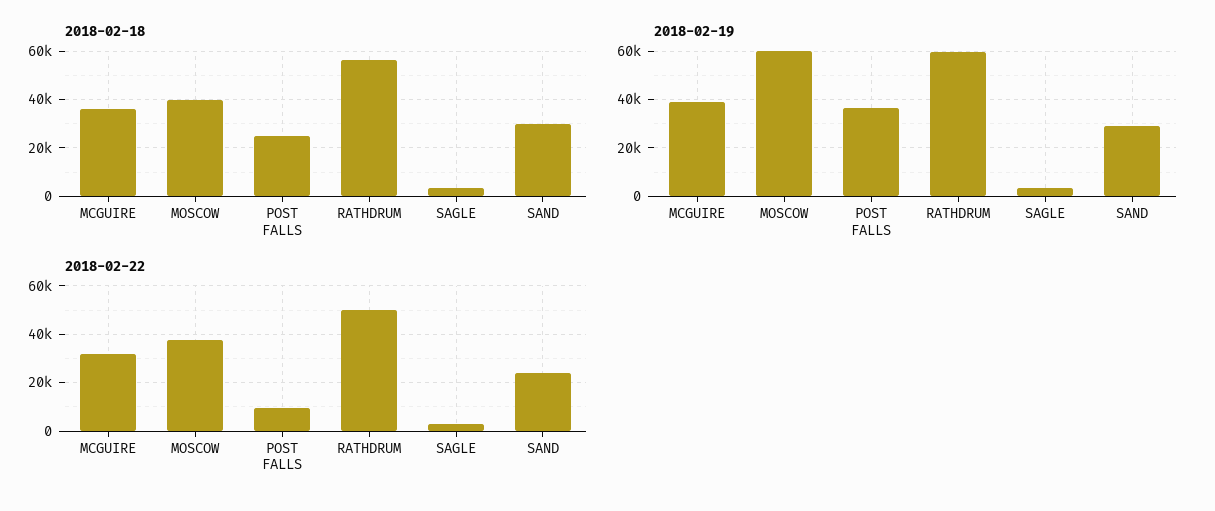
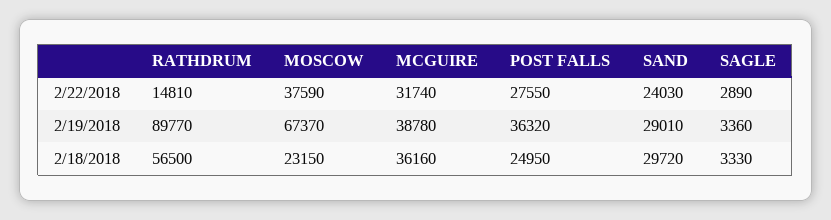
  {
    "2018-02-18": {
      "MCGUIRE": 36160,
-     "MOSCOW": 40000,
+     "MOSCOW": 23150,
      "POST FALLS": 24950,
      "RATHDRUM": 56500,
      "SAGLE": 3330,
      "SAND": 29720
    },
    "2018-02-19": {
      "MCGUIRE": 38780,
-     "MOSCOW": 60000,
+     "MOSCOW": 67370,
      "POST FALLS": 36320,
-     "RATHDRUM": 60000,
+     "RATHDRUM": 89770,
      "SAGLE": 3360,
      "SAND": 29010
    },
    "2018-02-22": {
      "MCGUIRE": 31740,
      "MOSCOW": 37590,
-     "POST FALLS": 10000,
+     "POST FALLS": 27550,
-     "RATHDRUM": 50000,
+     "RATHDRUM": 14810,
      "SAGLE": 2890,
      "SAND": 24030
    }
  }

